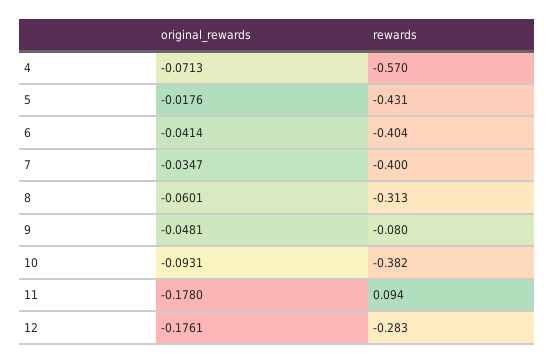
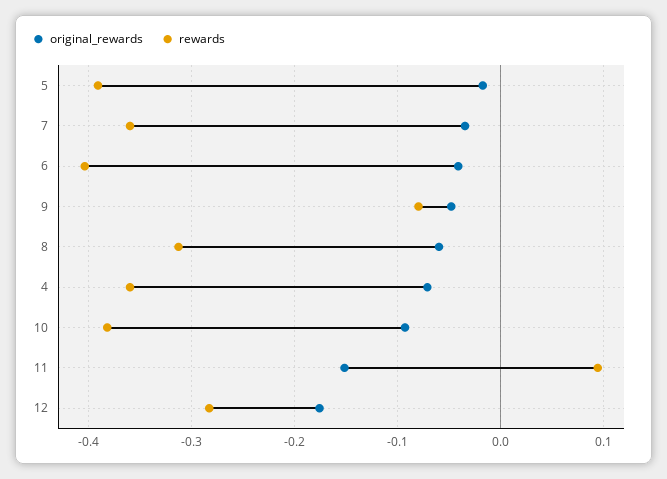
  {
    "original_rewards": {
      "4": -0.0713,
      "5": -0.0176,
      "6": -0.0414,
      "7": -0.0347,
      "8": -0.0601,
      "9": -0.0481,
      "10": -0.0931,
-     "11": -0.178,
+     "11": -0.15,
      "12": -0.1761
    },
    "rewards": {
-     "4": -0.57,
+     "4": -0.36,
-     "5": -0.431,
+     "5": -0.39,
      "6": -0.404,
-     "7": -0.4,
+     "7": -0.36,
      "8": -0.313,
      "9": -0.08,
      "10": -0.382,
      "11": 0.094,
      "12": -0.283
    }
  }

